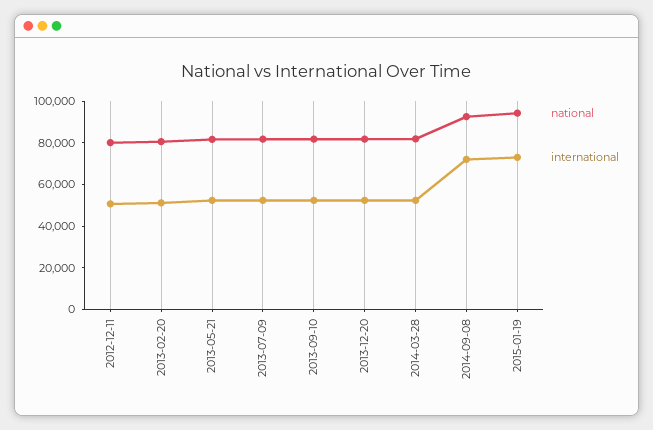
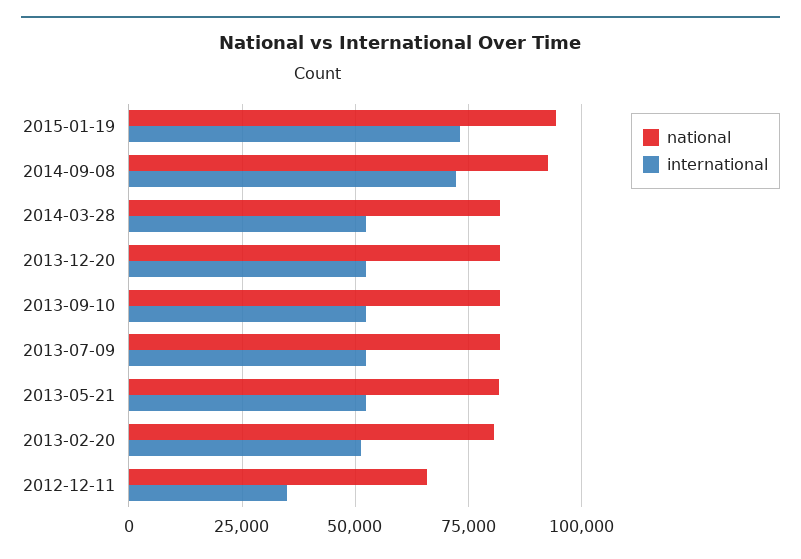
  {
    "national": {
-     "2012-12-11": 80000,
+     "2012-12-11": 65000,
      "2013-02-20": 80000,
      "2013-05-21": 82500,
      "2013-07-09": 82500,
      "2013-09-10": 82500,
      "2013-12-20": 82500,
      "2014-03-28": 82500,
      "2014-09-08": 92500,
      "2015-01-19": 95000
    },
    "international": {
-     "2012-12-11": 50000,
+     "2012-12-11": 35000,
      "2013-02-20": 50000,
      "2013-05-21": 52500,
      "2013-07-09": 52500,
      "2013-09-10": 52500,
      "2013-12-20": 52500,
      "2014-03-28": 52500,
      "2014-09-08": 72500,
      "2015-01-19": 72500
    }
  }

